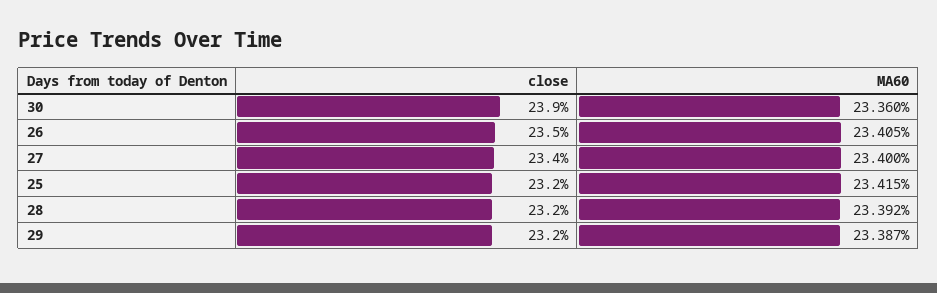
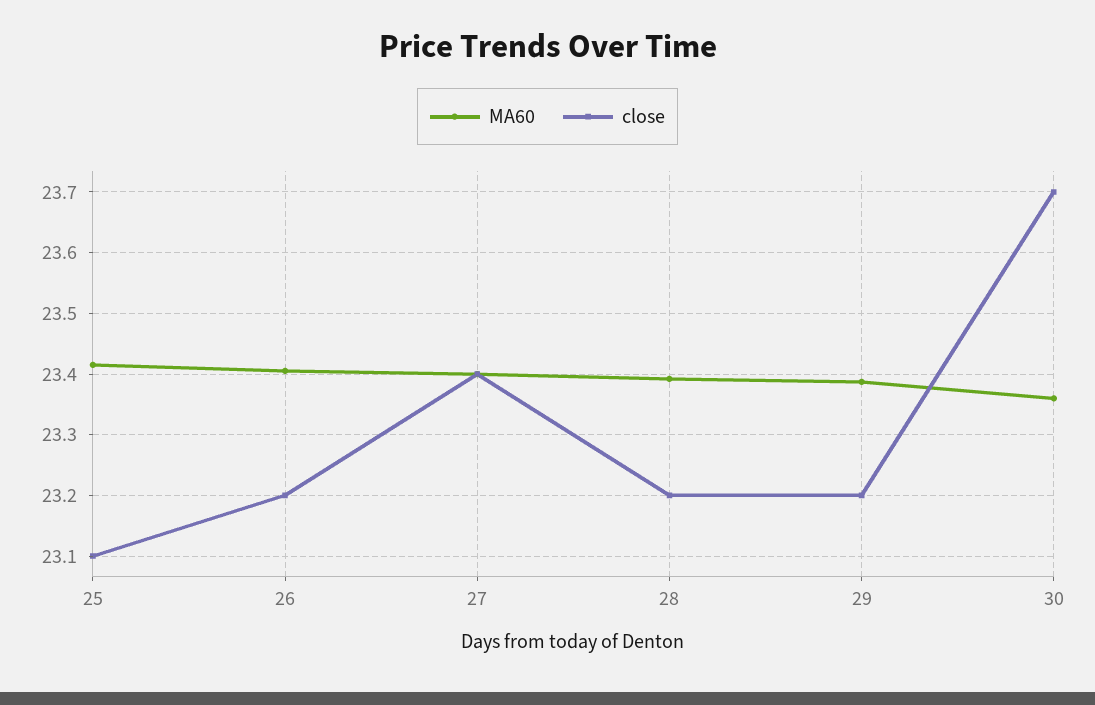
  {
    "close": {
-     "30": 23.9,
+     "30": 23.7,
-     "26": 23.5,
+     "26": 23.2,
      "27": 23.4,
-     "25": 23.2,
+     "25": 23.1,
      "28": 23.2,
      "29": 23.2
    },
    "MA60": {
      "30": 23.36,
      "26": 23.405,
      "27": 23.4,
      "25": 23.415,
      "28": 23.392,
      "29": 23.387
    }
  }

